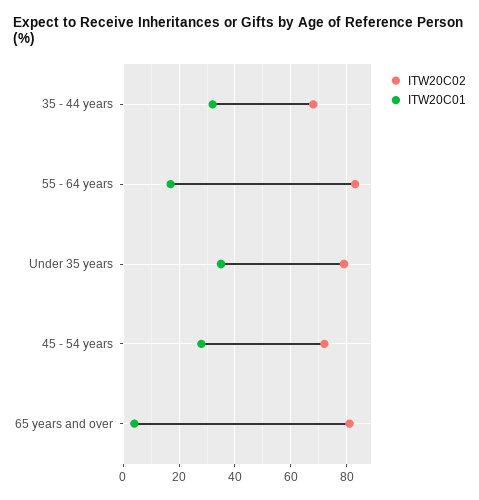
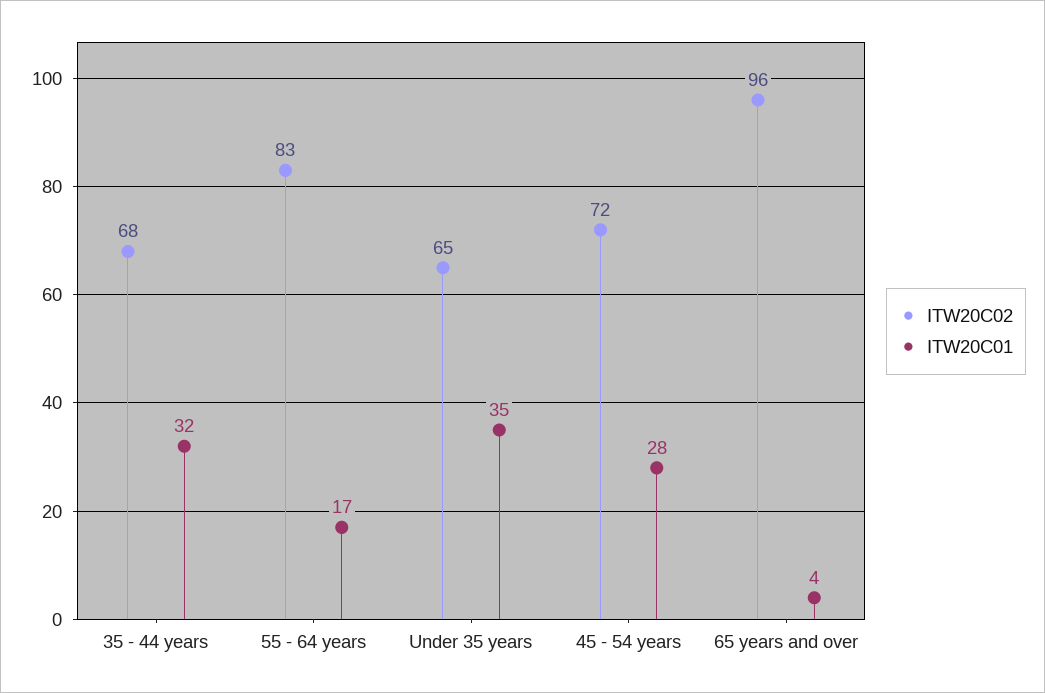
  {
    "ITW20C02": {
      "35 - 44 years": 68,
      "55 - 64 years": 83,
-     "Under 35 years": 80,
+     "Under 35 years": 65,
      "45 - 54 years": 72,
-     "65 years and over": 80
+     "65 years and over": 96
    },
    "ITW20C01": {
      "35 - 44 years": 32,
      "55 - 64 years": 17,
      "Under 35 years": 35,
      "45 - 54 years": 28,
      "65 years and over": 4
    }
  }

